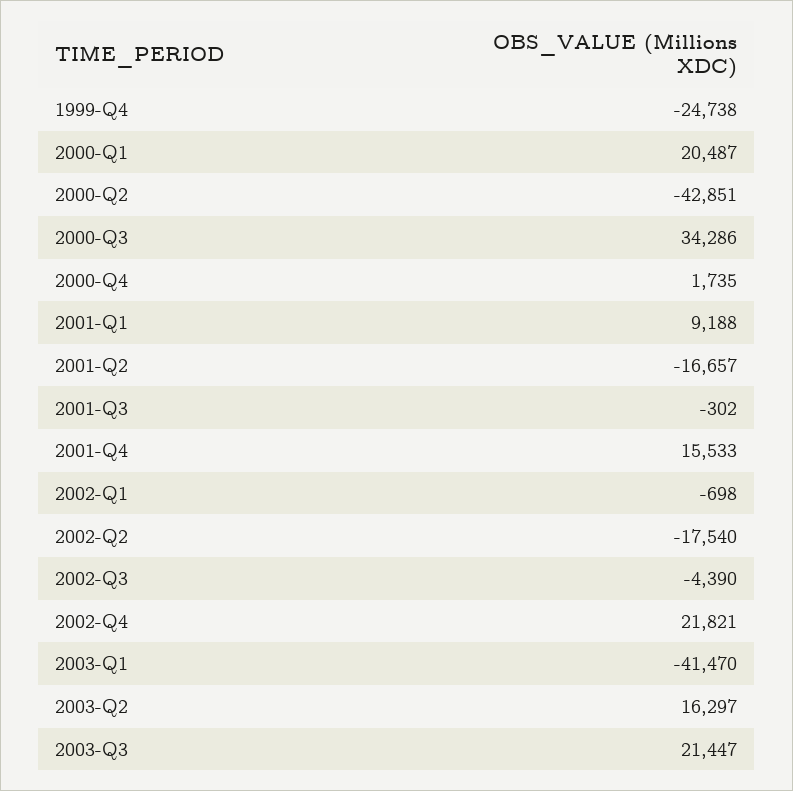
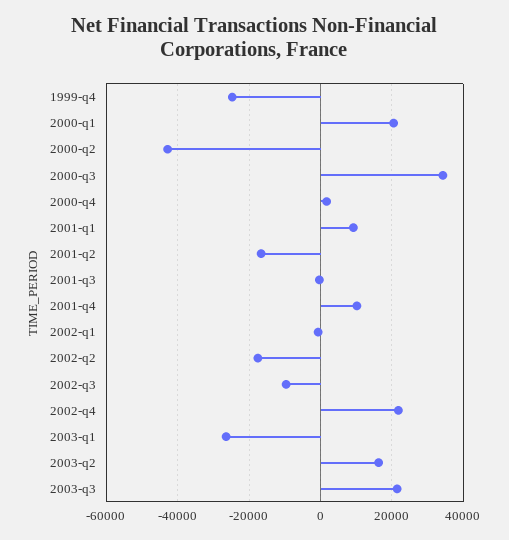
  {
    "1999-Q4": -24738,
    "2000-Q1": 20487,
    "2000-Q2": -42851,
    "2000-Q3": 34286,
    "2000-Q4": 1735,
    "2001-Q1": 9188,
    "2001-Q2": -16657,
    "2001-Q3": -302,
-   "2001-Q4": 15533,
+   "2001-Q4": 10000,
    "2002-Q1": -698,
    "2002-Q2": -17540,
-   "2002-Q3": -4390,
+   "2002-Q3": -10000,
    "2002-Q4": 21821,
-   "2003-Q1": -41470,
+   "2003-Q1": -26000,
    "2003-Q2": 16297,
    "2003-Q3": 21447
  }

